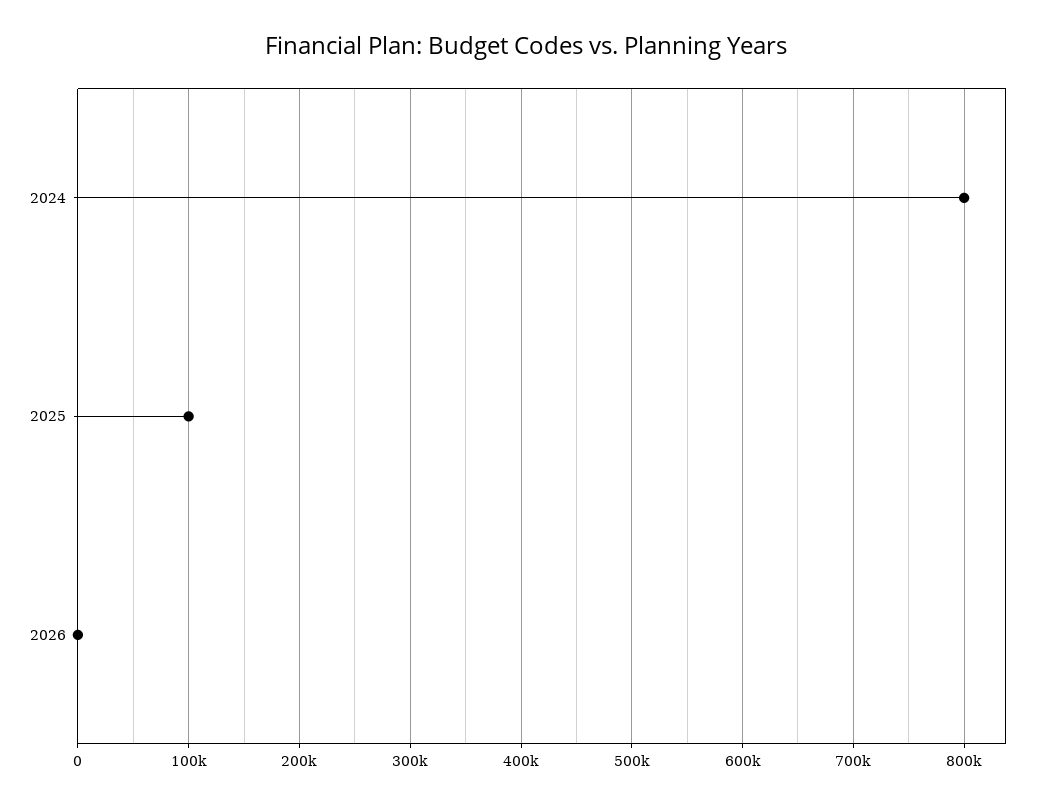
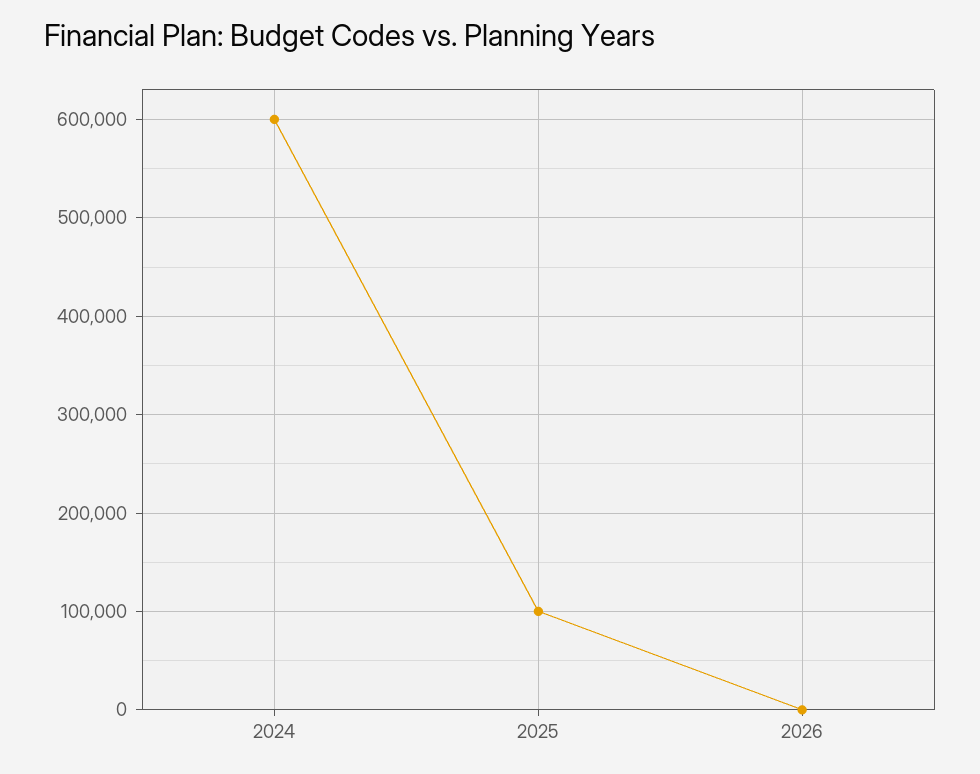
  {
-   "2024": 800000,
+   "2024": 600000,
    "2025": 100000,
    "2026": 0
  }

